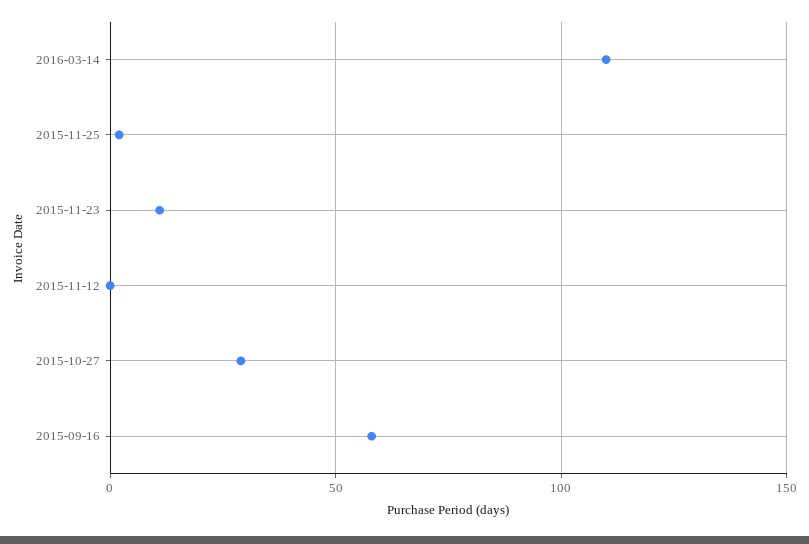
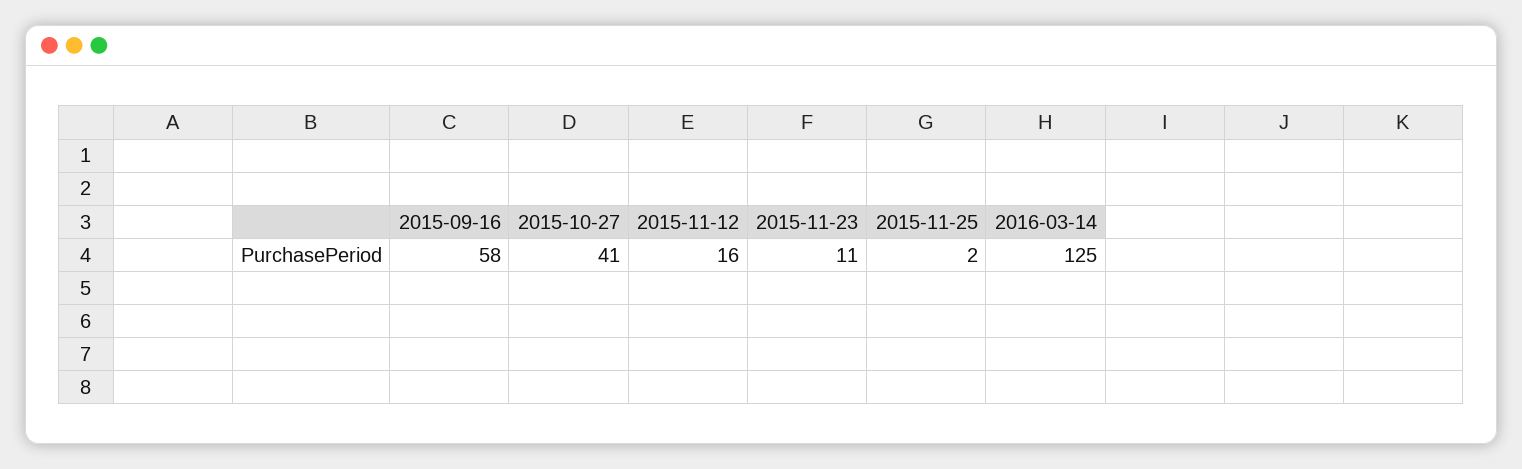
  {
-   "2016-03-14": 110,
+   "2016-03-14": 125,
    "2015-11-25": 2,
    "2015-11-23": 11,
-   "2015-11-12": 0,
+   "2015-11-12": 16,
-   "2015-10-27": 30,
+   "2015-10-27": 41,
    "2015-09-16": 58
  }

